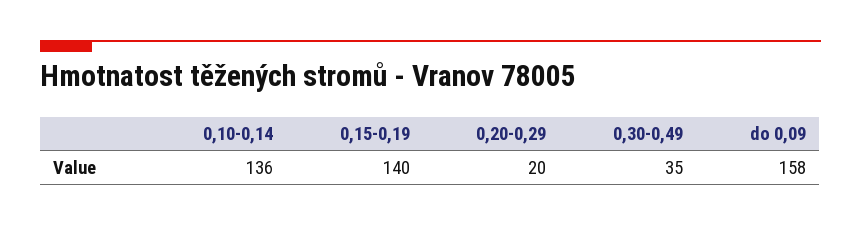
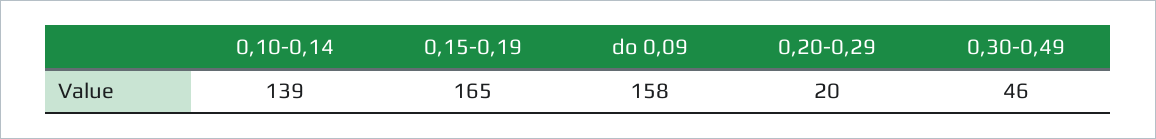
  {
-   "0,10-0,14": 136,
+   "0,10-0,14": 139,
-   "0,15-0,19": 140,
+   "0,15-0,19": 165,
    "0,20-0,29": 20,
-   "0,30-0,49": 35,
+   "0,30-0,49": 46,
    "do 0,09": 158
  }

